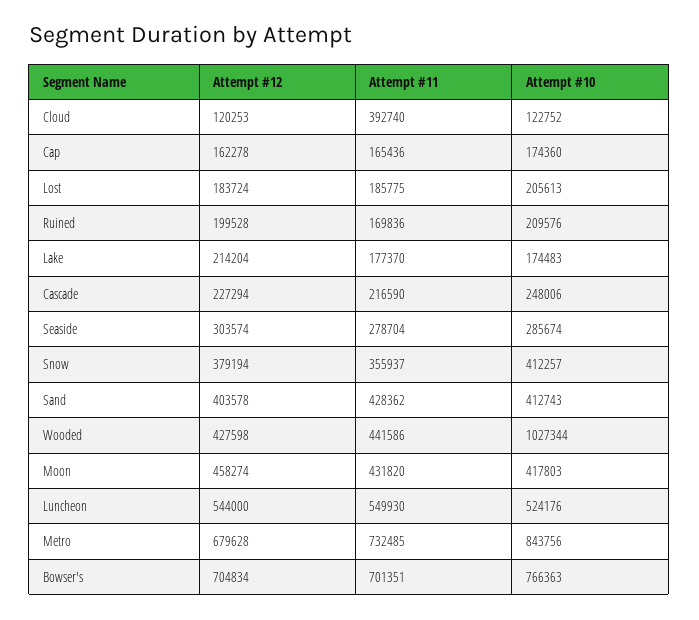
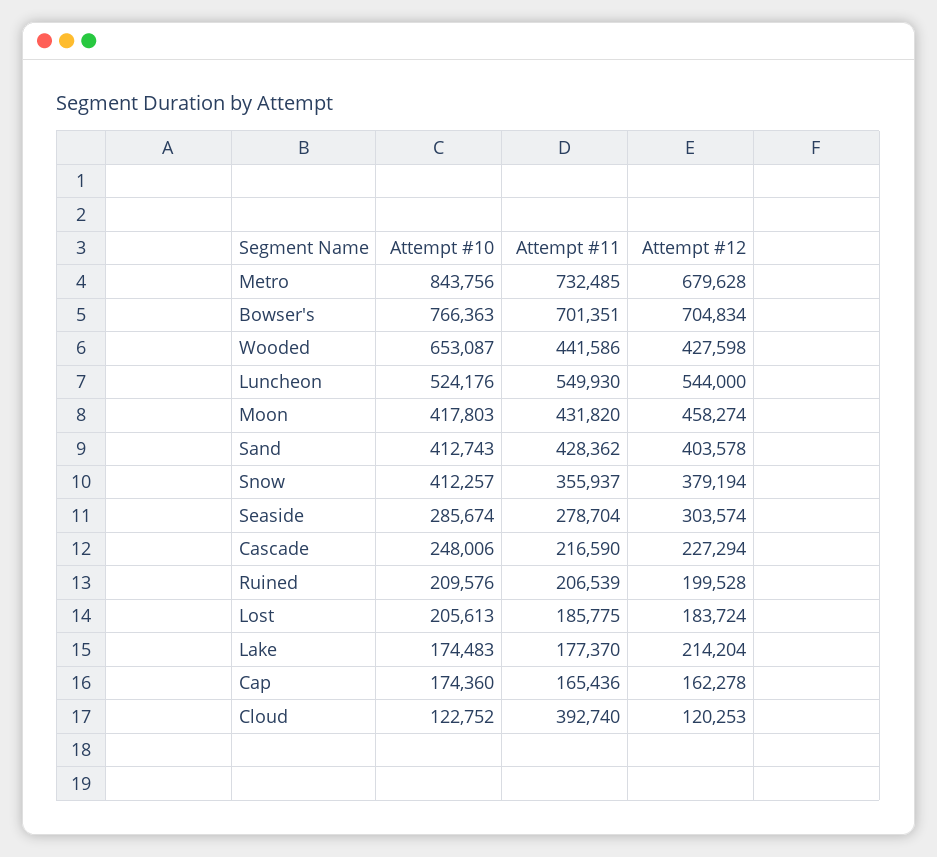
  {
    "Attempt #12": {
      "Cloud": 120253,
      "Cap": 162278,
      "Lost": 183724,
      "Ruined": 199528,
      "Lake": 214204,
      "Cascade": 227294,
      "Seaside": 303574,
      "Snow": 379194,
      "Sand": 403578,
      "Wooded": 427598,
      "Moon": 458274,
      "Luncheon": 544000,
      "Metro": 679628,
      "Bowser's": 704834
    },
    "Attempt #11": {
      "Cloud": 392740,
      "Cap": 165436,
      "Lost": 185775,
-     "Ruined": 169836,
+     "Ruined": 206539,
      "Lake": 177370,
      "Cascade": 216590,
      "Seaside": 278704,
      "Snow": 355937,
      "Sand": 428362,
      "Wooded": 441586,
      "Moon": 431820,
      "Luncheon": 549930,
      "Metro": 732485,
      "Bowser's": 701351
    },
    "Attempt #10": {
      "Cloud": 122752,
      "Cap": 174360,
      "Lost": 205613,
      "Ruined": 209576,
      "Lake": 174483,
      "Cascade": 248006,
      "Seaside": 285674,
      "Snow": 412257,
      "Sand": 412743,
-     "Wooded": 1027344,
+     "Wooded": 653087,
      "Moon": 417803,
      "Luncheon": 524176,
      "Metro": 843756,
      "Bowser's": 766363
    }
  }

